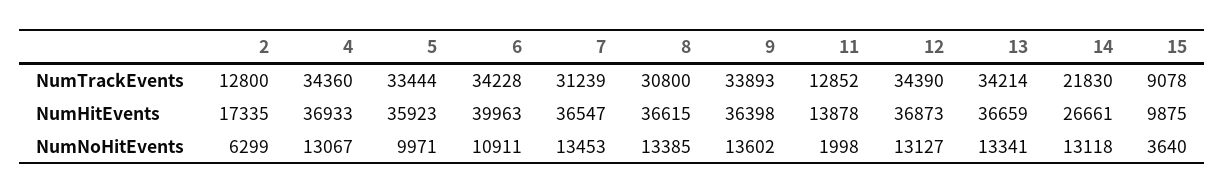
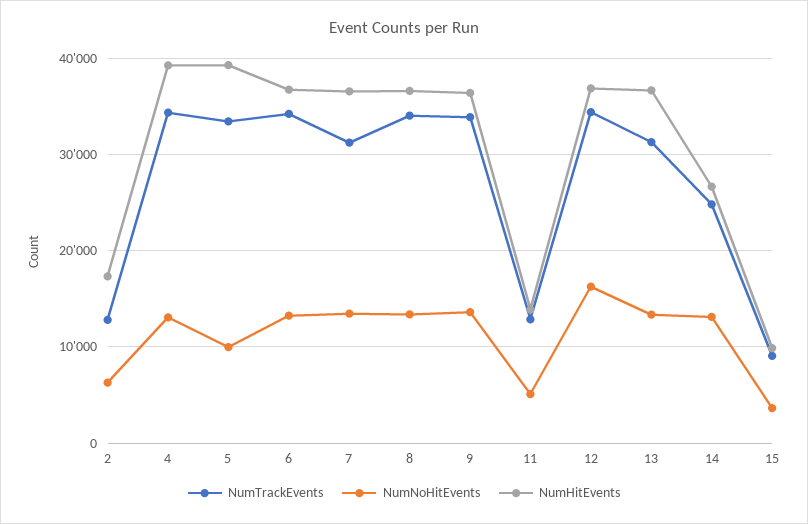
  {
    "NumTrackEvents": {
      "2": 12800,
      "4": 34360,
      "5": 33444,
      "6": 34228,
      "7": 31239,
-     "8": 30800,
+     "8": 34000,
      "9": 33893,
      "11": 12852,
      "12": 34390,
-     "13": 34214,
+     "13": 31000,
-     "14": 21830,
+     "14": 25000,
      "15": 9078
    },
    "NumHitEvents": {
      "2": 17335,
-     "4": 36933,
+     "4": 39000,
-     "5": 35923,
+     "5": 39000,
-     "6": 39963,
+     "6": 37000,
      "7": 36547,
      "8": 36615,
      "9": 36398,
      "11": 13878,
      "12": 36873,
      "13": 36659,
      "14": 26661,
      "15": 9875
    },
    "NumNoHitEvents": {
      "2": 6299,
      "4": 13067,
      "5": 9971,
-     "6": 10911,
+     "6": 13000,
      "7": 13453,
      "8": 13385,
      "9": 13602,
-     "11": 1998,
+     "11": 5000,
-     "12": 13127,
+     "12": 16000,
      "13": 13341,
      "14": 13118,
      "15": 3640
    }
  }

